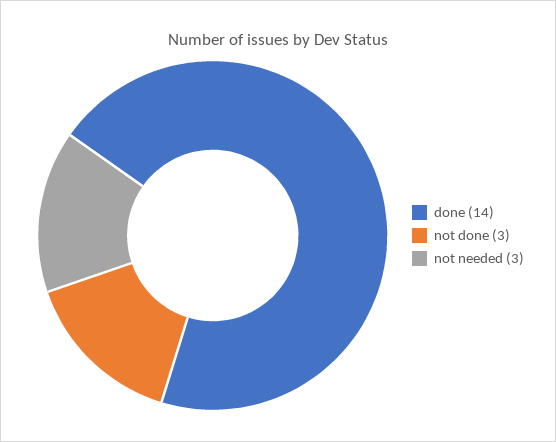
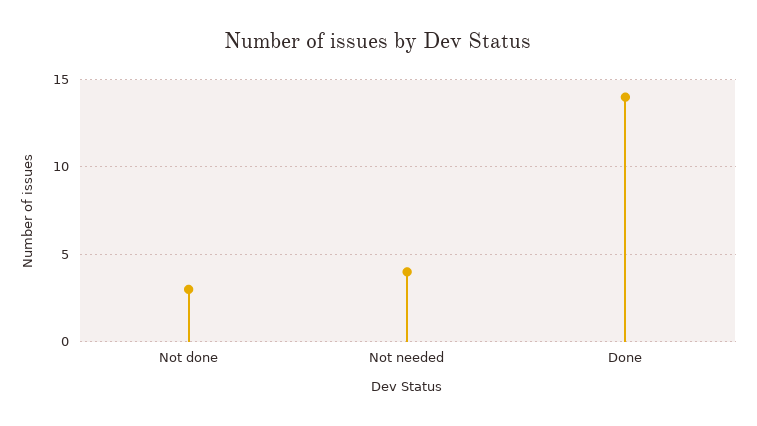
  {
    "done": 14,
    "not done": 3,
-   "not needed": 3
+   "not needed": 4
  }

